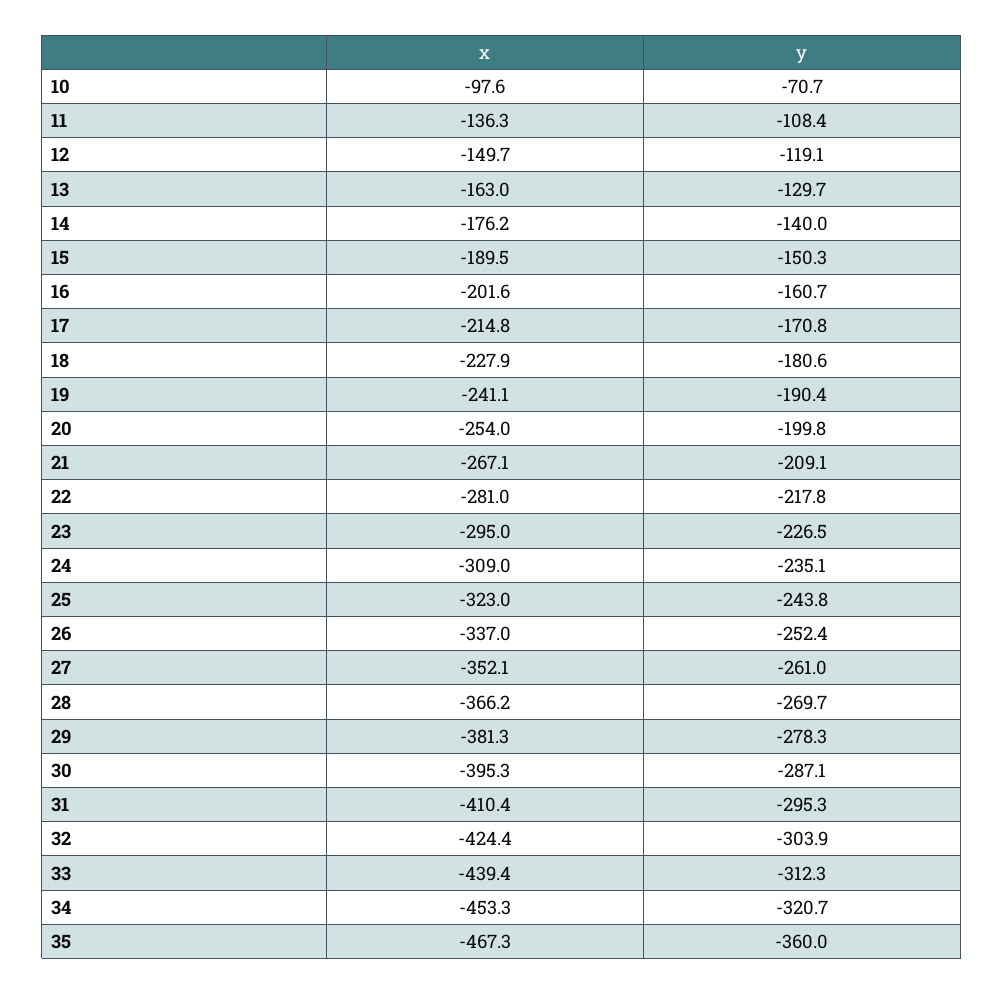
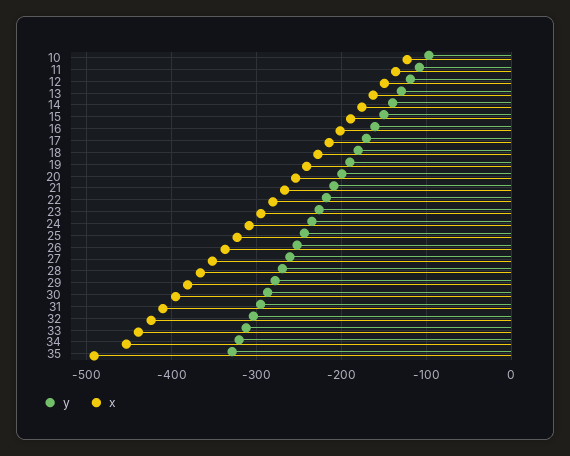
  {
    "x": {
-     "10": -97.6,
+     "10": -120,
      "11": -136.3,
      "12": -149.7,
      "13": -163,
      "14": -176.2,
      "15": -189.5,
      "16": -201.6,
      "17": -214.8,
      "18": -227.9,
      "19": -241.1,
      "20": -254,
      "21": -267.1,
      "22": -281,
      "23": -295,
      "24": -309,
      "25": -323,
      "26": -337,
      "27": -352.1,
      "28": -366.2,
      "29": -381.3,
      "30": -395.3,
      "31": -410.4,
      "32": -424.4,
      "33": -439.4,
      "34": -453.3,
-     "35": -467.3
+     "35": -490
    },
    "y": {
-     "10": -70.7,
+     "10": -100,
      "11": -108.4,
      "12": -119.1,
      "13": -129.7,
      "14": -140,
      "15": -150.3,
      "16": -160.7,
      "17": -170.8,
      "18": -180.6,
      "19": -190.4,
      "20": -199.8,
      "21": -209.1,
      "22": -217.8,
      "23": -226.5,
      "24": -235.1,
      "25": -243.8,
      "26": -252.4,
      "27": -261,
      "28": -269.7,
      "29": -278.3,
      "30": -287.1,
      "31": -295.3,
      "32": -303.9,
      "33": -312.3,
      "34": -320.7,
-     "35": -360
+     "35": -330
    }
  }

